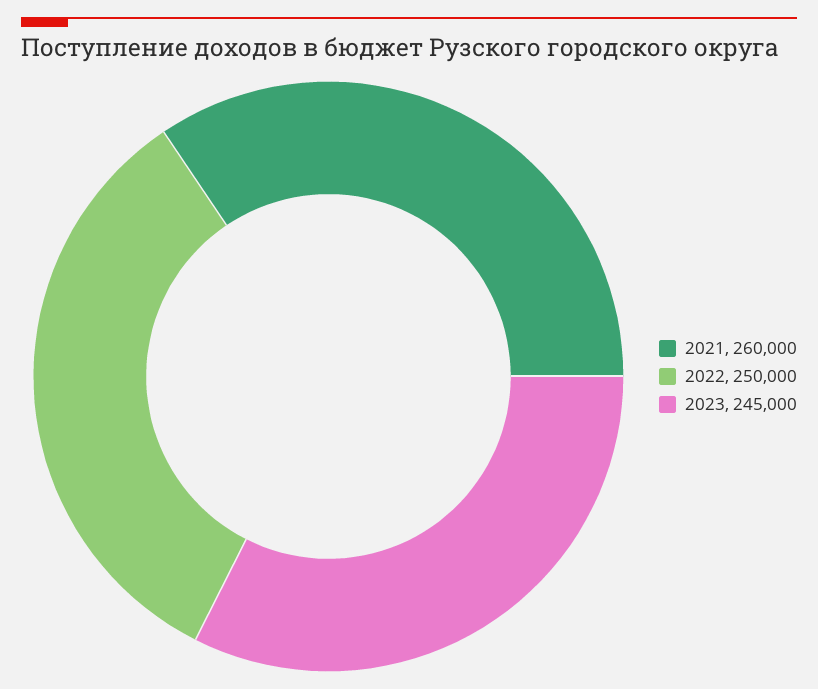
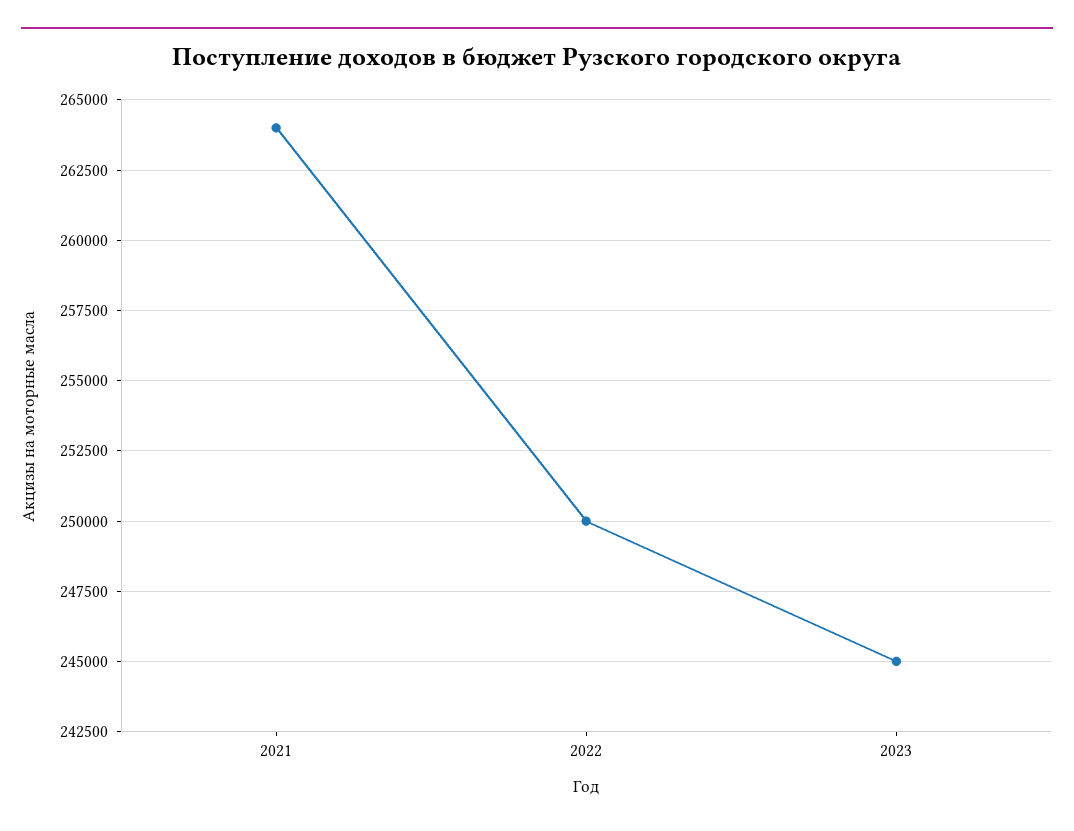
  {
-   "2021": 260000,
+   "2021": 264000,
    "2022": 250000,
    "2023": 245000
  }

